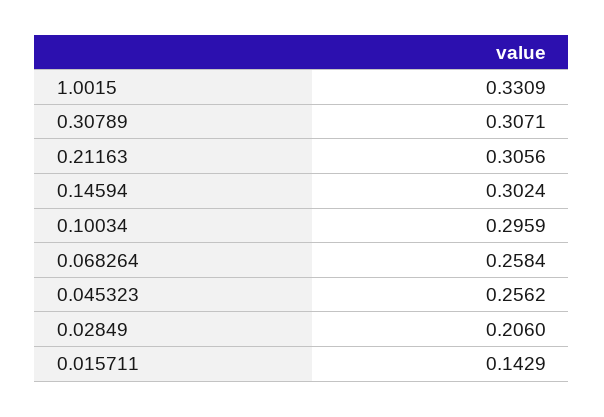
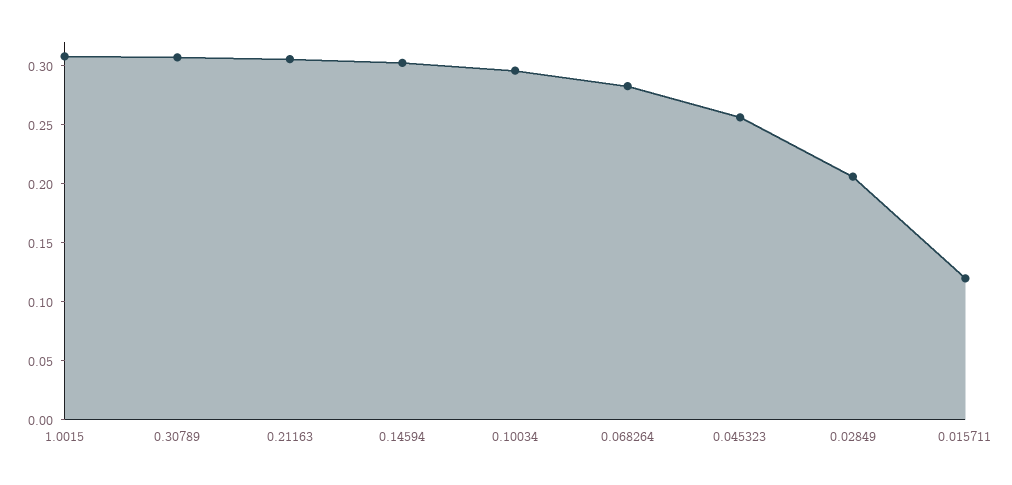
  {
-   "1.0015": 0.3309,
+   "1.0015": 0.31,
    "0.30789": 0.3071,
    "0.21163": 0.3056,
    "0.14594": 0.3024,
    "0.10034": 0.2959,
-   "0.068264": 0.2584,
+   "0.068264": 0.28,
    "0.045323": 0.2562,
    "0.02849": 0.206,
-   "0.015711": 0.1429
+   "0.015711": 0.12
  }

